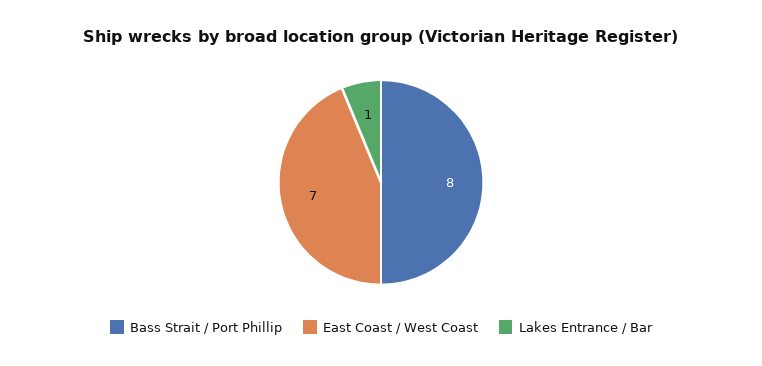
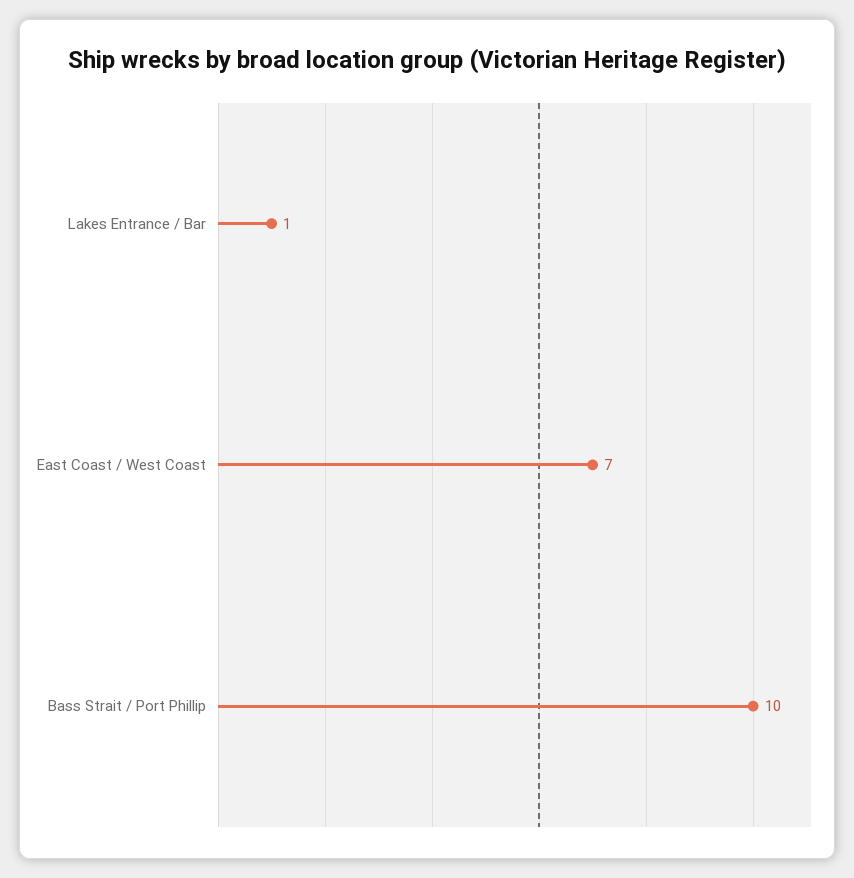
  {
-   "Bass Strait / Port Phillip": 8,
+   "Bass Strait / Port Phillip": 10,
    "East Coast / West Coast": 7,
    "Lakes Entrance / Bar": 1
  }

